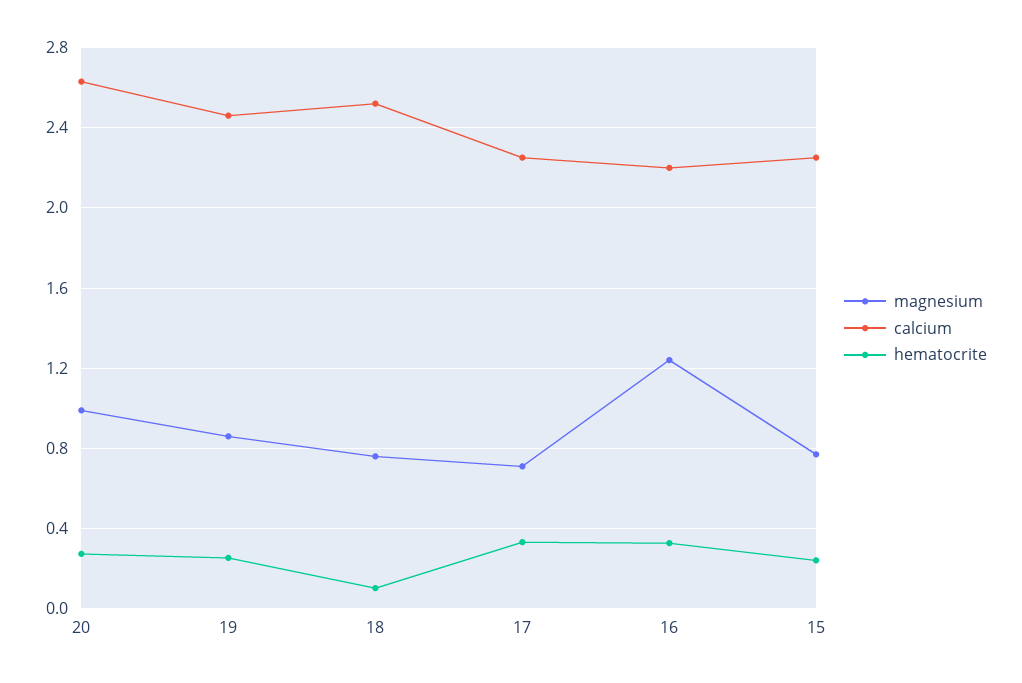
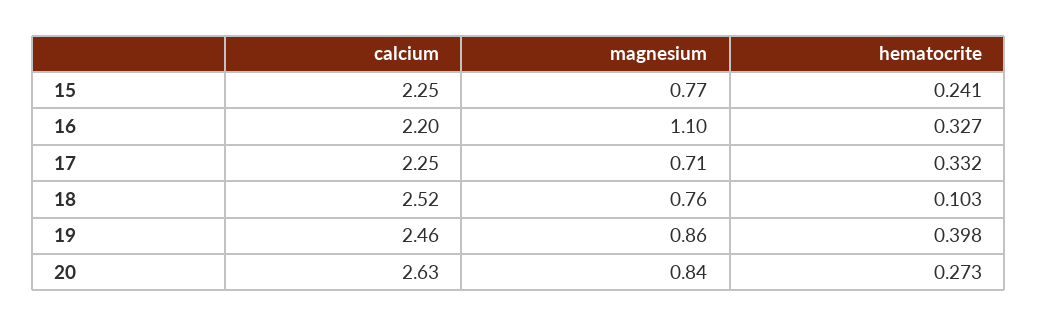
  {
    "magnesium": {
-     "20": 1,
+     "20": 0.84,
      "19": 0.86,
      "18": 0.76,
      "17": 0.71,
-     "16": 1.25,
+     "16": 1.1,
      "15": 0.77
    },
    "calcium": {
      "20": 2.63,
      "19": 2.46,
      "18": 2.52,
      "17": 2.25,
      "16": 2.2,
      "15": 2.25
    },
    "hematocrite": {
      "20": 0.273,
-     "19": 0.25,
+     "19": 0.398,
      "18": 0.103,
      "17": 0.332,
      "16": 0.327,
      "15": 0.241
    }
  }

